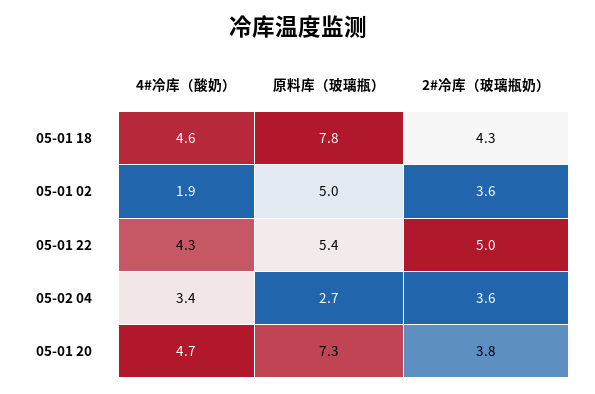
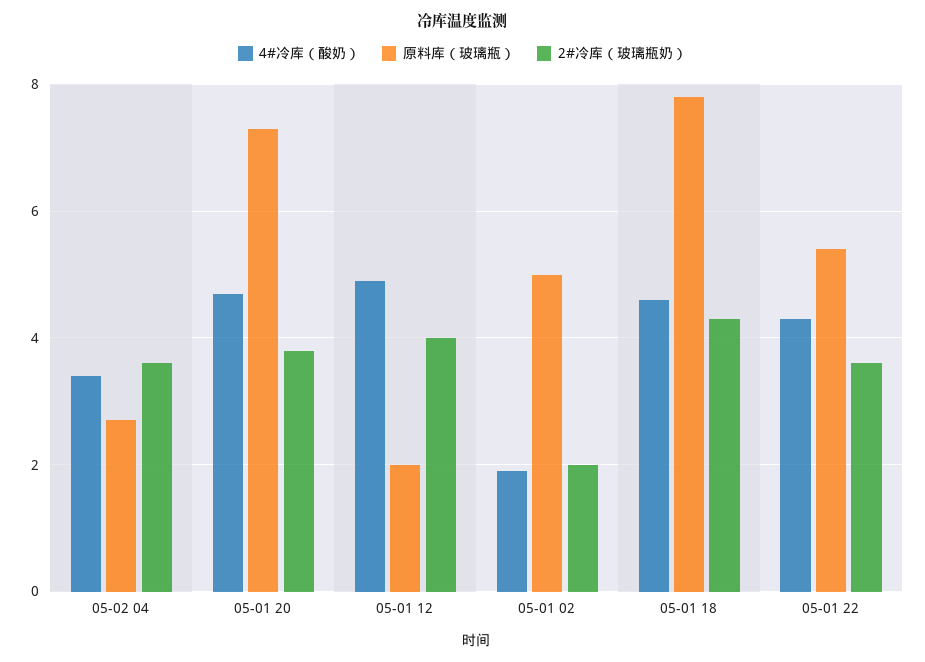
  {
    "4#冷库（酸奶）": {
      "05-01 18": 4.6,
      "05-01 02": 1.9,
      "05-01 22": 4.3,
      "05-02 04": 3.4,
-     "05-01 20": 4.7
+     "05-01 20": 4.7,
+     "05-01 12": 5
    },
    "原料库（玻璃瓶）": {
      "05-01 18": 7.8,
      "05-01 02": 5,
      "05-01 22": 5.4,
      "05-02 04": 2.7,
-     "05-01 20": 7.3
+     "05-01 20": 7.3,
+     "05-01 12": 2
    },
    "2#冷库（玻璃瓶奶）": {
      "05-01 18": 4.3,
-     "05-01 02": 3.6,
+     "05-01 02": 2,
-     "05-01 22": 5,
+     "05-01 22": 3.5,
      "05-02 04": 3.6,
-     "05-01 20": 3.8
+     "05-01 20": 3.8,
+     "05-01 12": 4
    }
  }

